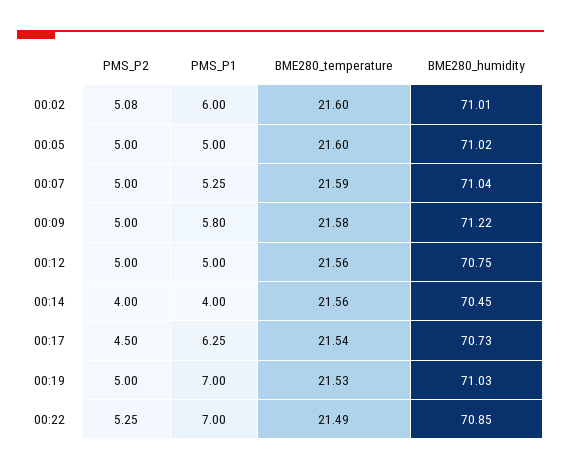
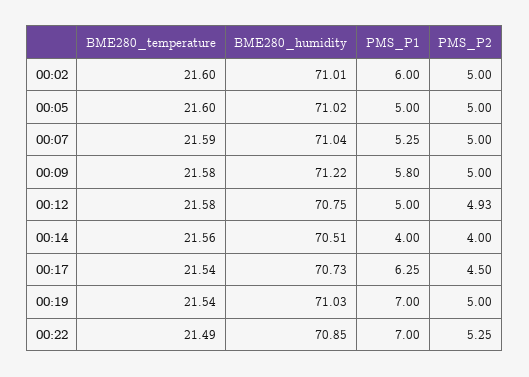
  {
    "PMS_P2": {
-     "00:02": 5.08,
+     "00:02": 5,
      "00:05": 5,
      "00:07": 5,
      "00:09": 5,
-     "00:12": 5,
+     "00:12": 4.93,
      "00:14": 4,
      "00:17": 4.5,
      "00:19": 5,
      "00:22": 5.25
    },
    "PMS_P1": {
      "00:02": 6,
      "00:05": 5,
      "00:07": 5.25,
      "00:09": 5.8,
      "00:12": 5,
      "00:14": 4,
      "00:17": 6.25,
      "00:19": 7,
      "00:22": 7
    },
    "BME280_temperature": {
      "00:02": 21.6,
      "00:05": 21.6,
      "00:07": 21.59,
      "00:09": 21.58,
-     "00:12": 21.56,
+     "00:12": 21.58,
      "00:14": 21.56,
      "00:17": 21.54,
-     "00:19": 21.53,
+     "00:19": 21.54,
      "00:22": 21.49
    },
    "BME280_humidity": {
      "00:02": 71.01,
      "00:05": 71.02,
      "00:07": 71.04,
      "00:09": 71.22,
      "00:12": 70.75,
-     "00:14": 70.45,
+     "00:14": 70.51,
      "00:17": 70.73,
      "00:19": 71.03,
      "00:22": 70.85
    }
  }

